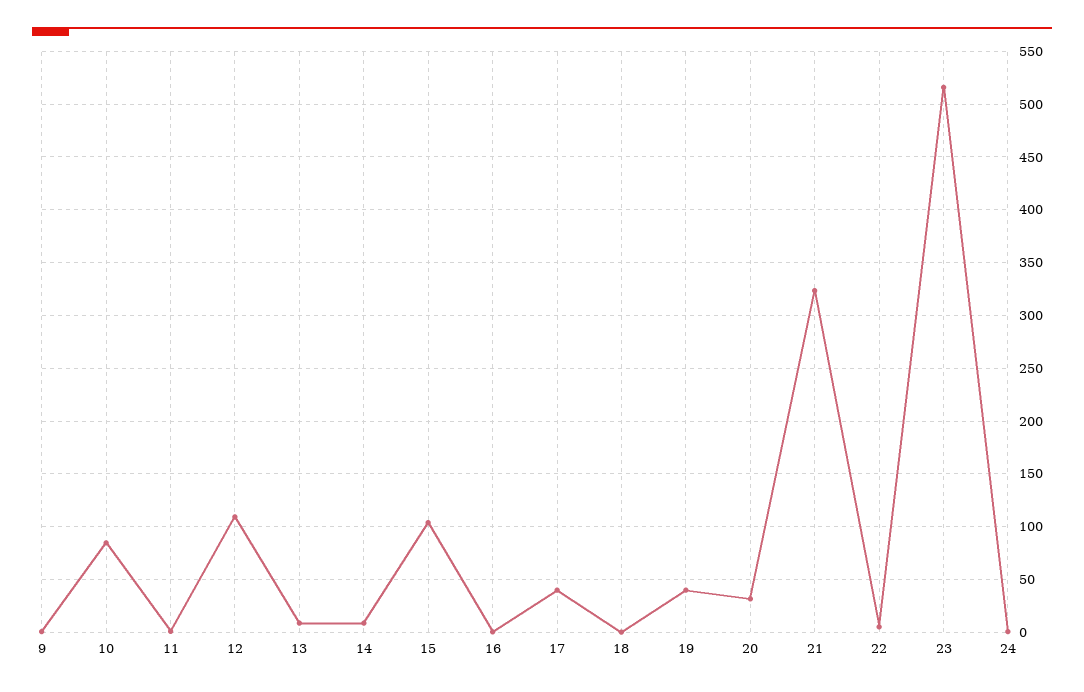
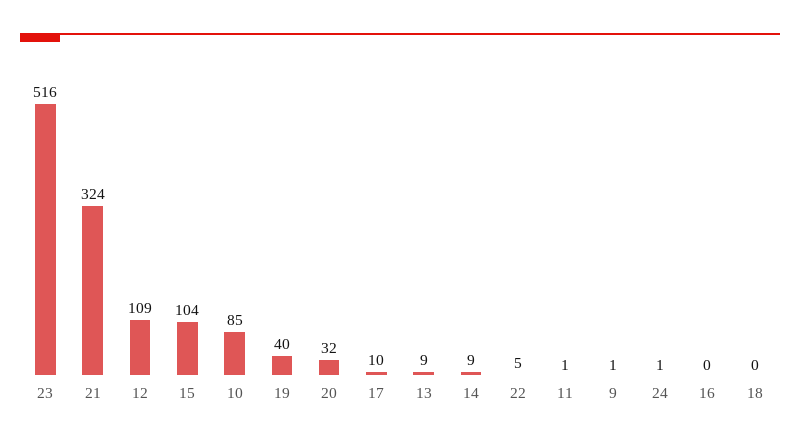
  {
    "9": 1,
    "10": 85,
    "11": 1,
    "12": 109,
    "13": 9,
    "14": 9,
    "15": 104,
    "16": 0,
-   "17": 40,
+   "17": 10,
    "18": 0,
    "19": 40,
    "20": 32,
    "21": 324,
    "22": 5,
    "23": 516,
    "24": 1
  }

